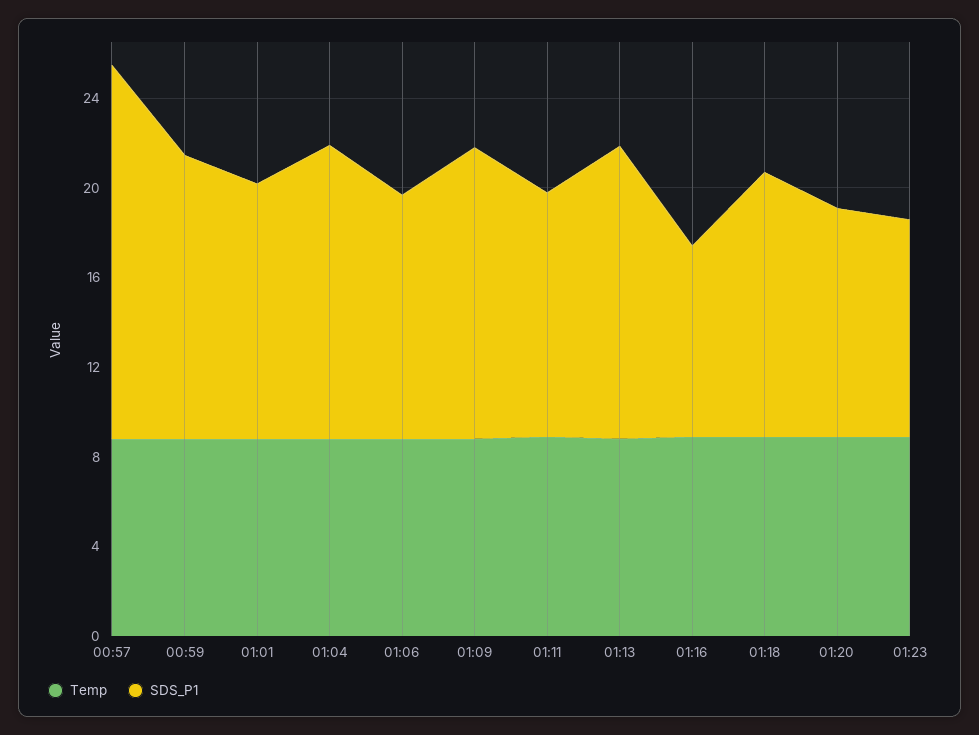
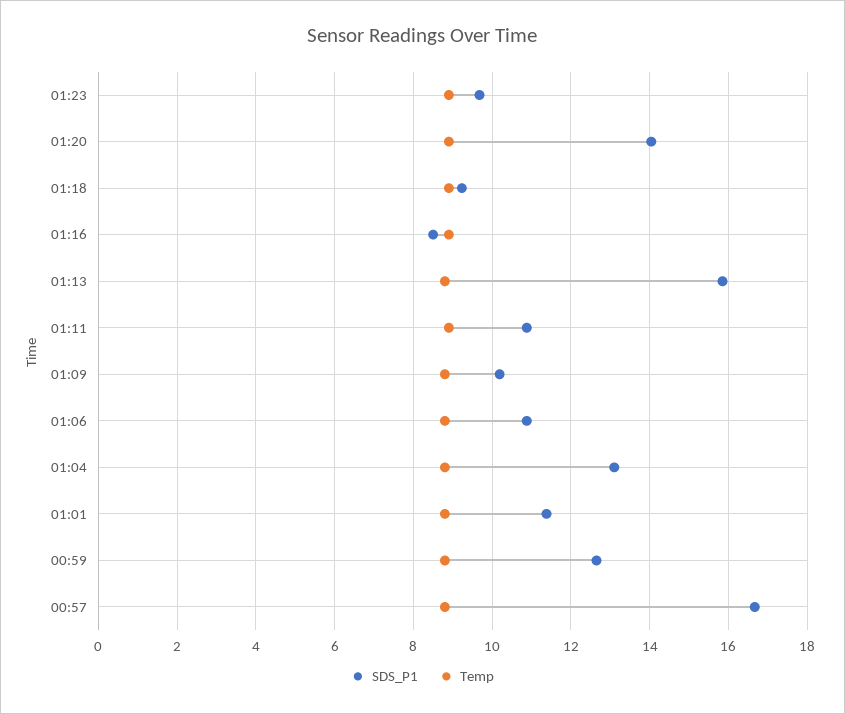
  {
    "Temp": {
      "00:57": 8.8,
      "00:59": 8.8,
      "01:01": 8.8,
      "01:04": 8.8,
      "01:06": 8.8,
      "01:09": 8.8,
      "01:11": 9,
      "01:13": 8.8,
      "01:16": 9,
      "01:18": 9,
      "01:20": 9,
      "01:23": 9
    },
    "SDS_P1": {
      "00:57": 16.6,
      "00:59": 12.6,
      "01:01": 11.4,
      "01:04": 13.2,
      "01:06": 10.8,
-     "01:09": 13,
+     "01:09": 10.2,
      "01:11": 10.8,
-     "01:13": 13,
+     "01:13": 15.8,
      "01:16": 8.6,
-     "01:18": 12,
+     "01:18": 9.2,
-     "01:20": 10,
+     "01:20": 14,
      "01:23": 9.6
    }
  }

